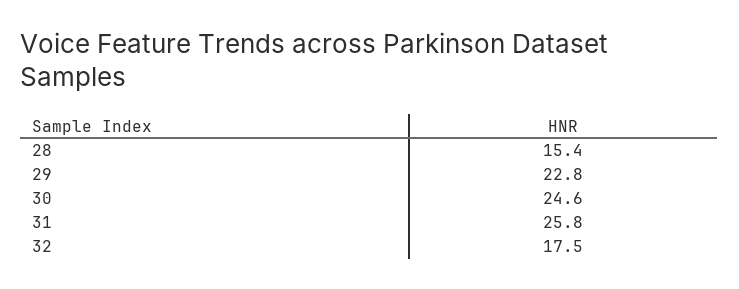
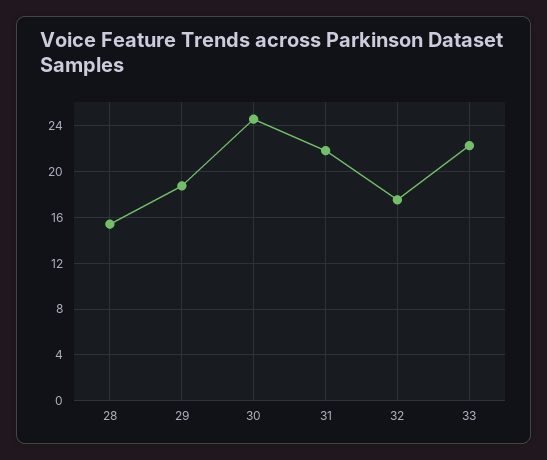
  {
    "28": 15.4,
-   "29": 22.8,
+   "29": 19,
    "30": 24.6,
-   "31": 25.8,
+   "31": 22,
-   "32": 17.5
+   "32": 17.5,
+   "33": 22
  }

